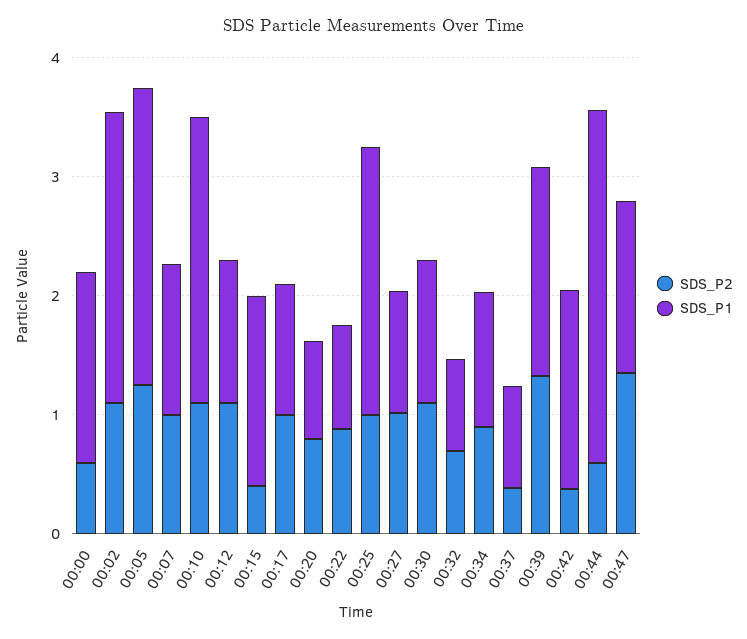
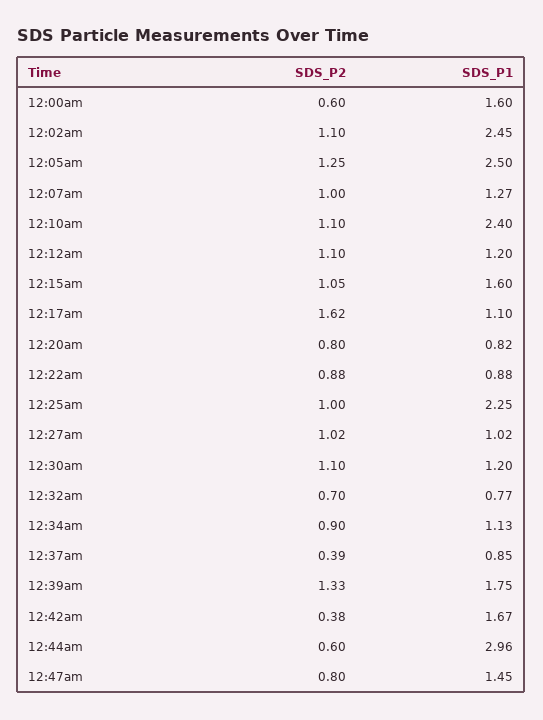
  {
    "SDS_P2": {
      "00:00": 0.6,
      "00:02": 1.1,
      "00:05": 1.25,
      "00:07": 1,
      "00:10": 1.1,
      "00:12": 1.1,
-     "00:15": 0.4,
+     "00:15": 1.05,
-     "00:17": 1,
+     "00:17": 1.62,
      "00:20": 0.8,
      "00:22": 0.88,
      "00:25": 1,
      "00:27": 1.02,
      "00:30": 1.1,
      "00:32": 0.7,
      "00:34": 0.9,
      "00:37": 0.39,
      "00:39": 1.33,
      "00:42": 0.38,
      "00:44": 0.6,
-     "00:47": 1.4
+     "00:47": 0.8
    },
    "SDS_P1": {
      "00:00": 1.6,
      "00:02": 2.45,
      "00:05": 2.5,
      "00:07": 1.27,
      "00:10": 2.4,
      "00:12": 1.2,
      "00:15": 1.6,
      "00:17": 1.1,
      "00:20": 0.82,
      "00:22": 0.88,
      "00:25": 2.25,
      "00:27": 1.02,
      "00:30": 1.2,
      "00:32": 0.77,
      "00:34": 1.13,
      "00:37": 0.85,
      "00:39": 1.75,
      "00:42": 1.67,
      "00:44": 2.96,
      "00:47": 1.45
    }
  }

